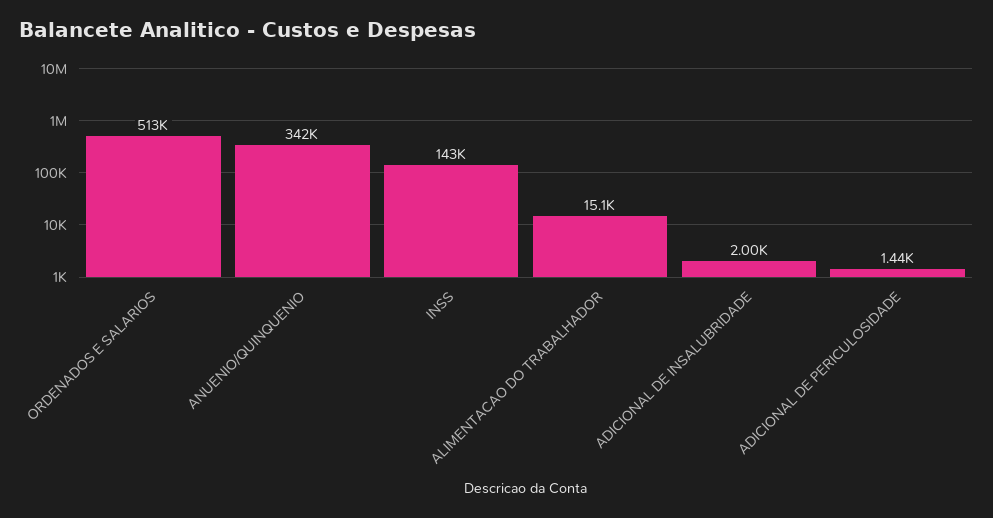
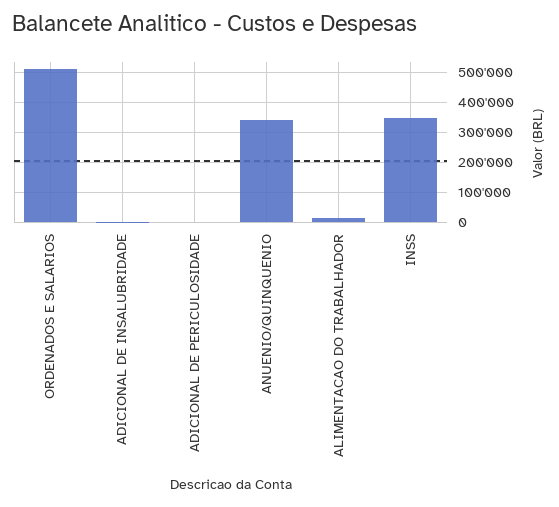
  {
    "ORDENADOS E SALARIOS": 513000,
    "ANUENIO/QUINQUENIO": 342000,
-   "INSS": 143000,
+   "INSS": 350000,
    "ALIMENTACAO DO TRABALHADOR": 15100,
    "ADICIONAL DE INSALUBRIDADE": 2000,
    "ADICIONAL DE PERICULOSIDADE": 1440
  }

